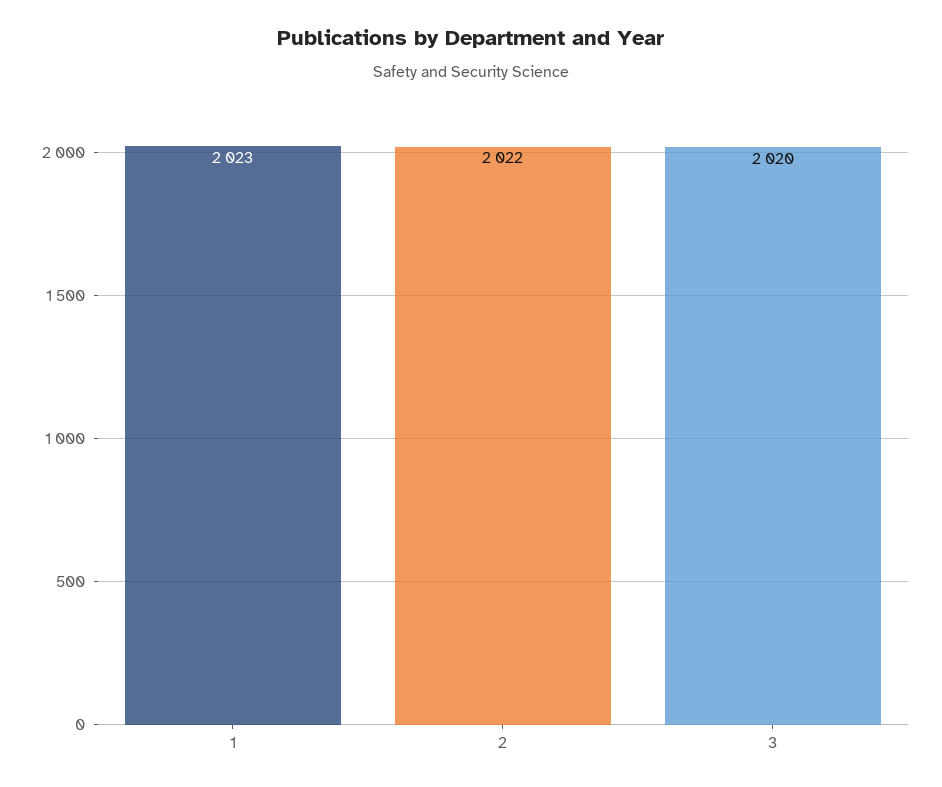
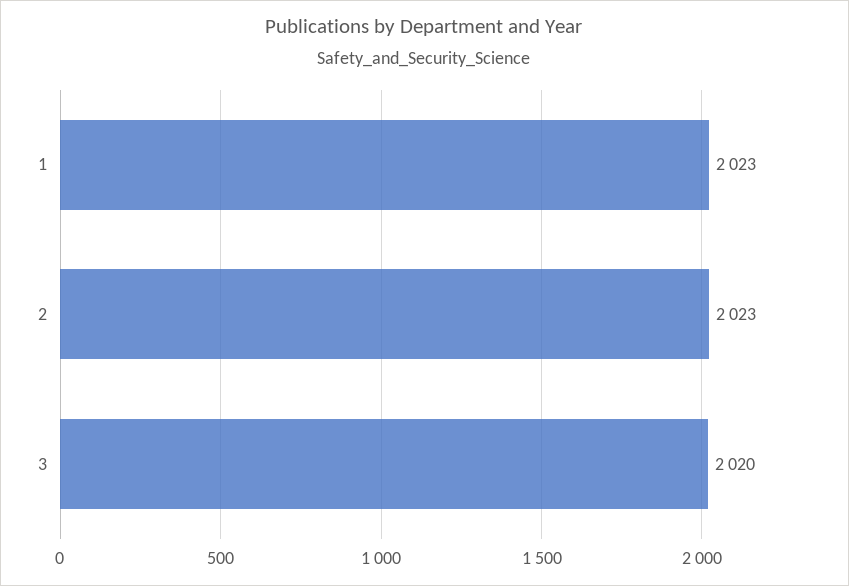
  {
    "1": 2023,
-   "2": 2022,
+   "2": 2023,
    "3": 2020
  }

